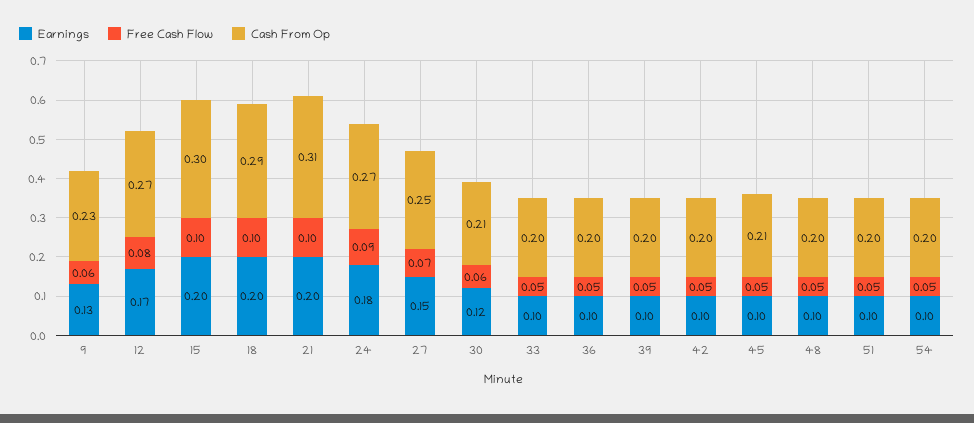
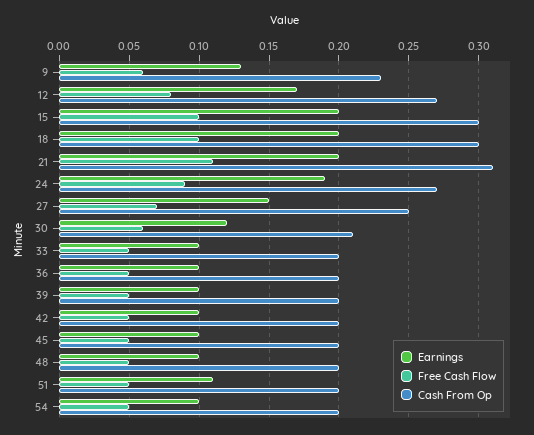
  {
    "Earnings": {
      "9": 0.13,
      "12": 0.17,
      "15": 0.2,
      "18": 0.2,
      "21": 0.2,
-     "24": 0.18,
+     "24": 0.19,
      "27": 0.15,
      "30": 0.12,
      "33": 0.1,
      "36": 0.1,
      "39": 0.1,
      "42": 0.1,
      "45": 0.1,
      "48": 0.1,
-     "51": 0.1,
+     "51": 0.11,
      "54": 0.1
    },
    "Free Cash Flow": {
      "9": 0.06,
      "12": 0.08,
      "15": 0.1,
      "18": 0.1,
-     "21": 0.1,
+     "21": 0.11,
      "24": 0.09,
      "27": 0.07,
      "30": 0.06,
      "33": 0.05,
      "36": 0.05,
      "39": 0.05,
      "42": 0.05,
      "45": 0.05,
      "48": 0.05,
      "51": 0.05,
      "54": 0.05
    },
    "Cash From Op": {
      "9": 0.23,
      "12": 0.27,
      "15": 0.3,
-     "18": 0.29,
+     "18": 0.3,
      "21": 0.31,
      "24": 0.27,
      "27": 0.25,
      "30": 0.21,
      "33": 0.2,
      "36": 0.2,
      "39": 0.2,
      "42": 0.2,
-     "45": 0.21,
+     "45": 0.2,
      "48": 0.2,
      "51": 0.2,
      "54": 0.2
    }
  }

